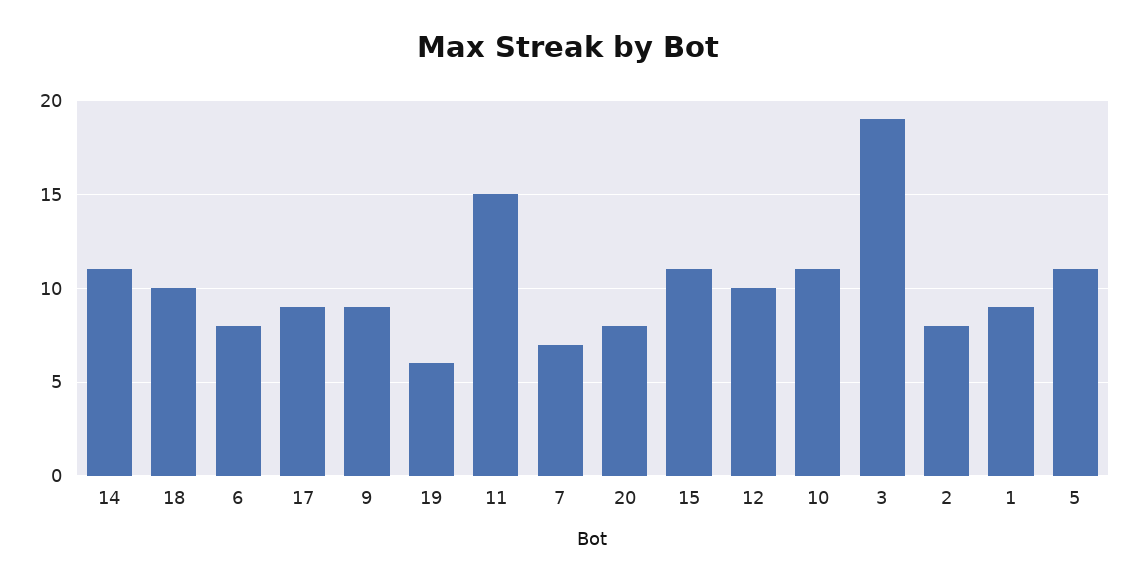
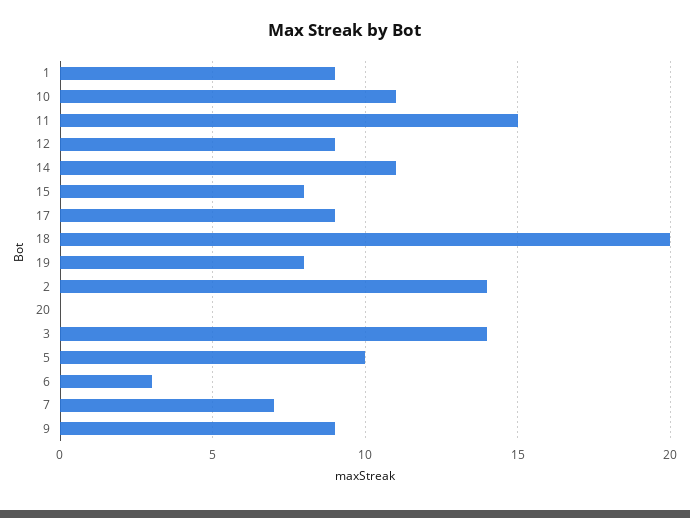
  {
    "14": 11,
-   "18": 10,
+   "18": 20,
-   "6": 8,
+   "6": 3,
    "17": 9,
    "9": 9,
-   "19": 6,
+   "19": 8,
    "11": 15,
    "7": 7,
-   "20": 8,
+   "20": 0,
-   "15": 11,
+   "15": 8,
-   "12": 10,
+   "12": 9,
    "10": 11,
-   "3": 19,
+   "3": 14,
-   "2": 8,
+   "2": 14,
    "1": 9,
-   "5": 11
+   "5": 10
  }

